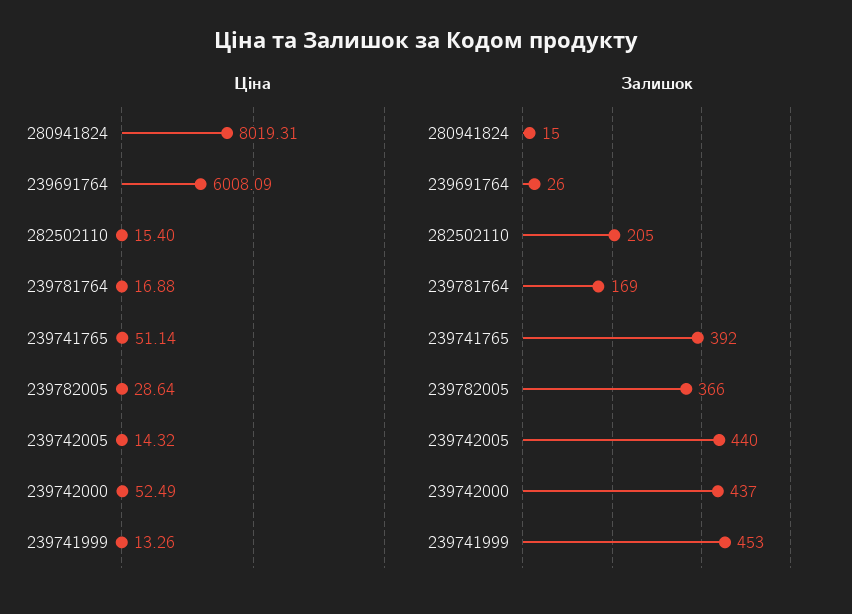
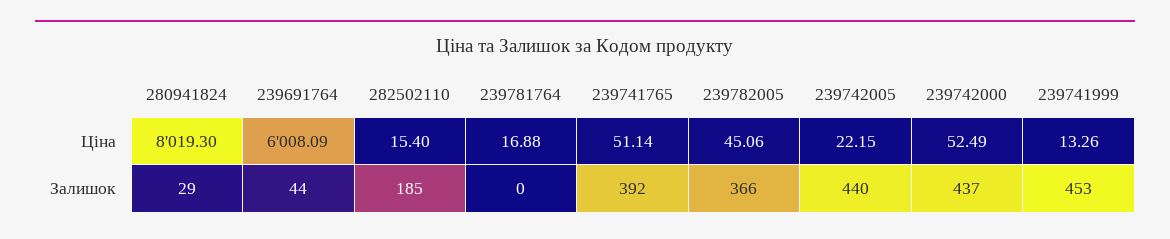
  {
    "Ціна": {
-     "280941824": 8019.31,
+     "280941824": 8019.3,
      "239691764": 6008.09,
      "282502110": 15.4,
      "239781764": 16.88,
      "239741765": 51.14,
-     "239782005": 28.64,
+     "239782005": 45.06,
-     "239742005": 14.32,
+     "239742005": 22.15,
      "239742000": 52.49,
      "239741999": 13.26
    },
    "Залишок": {
-     "280941824": 15,
+     "280941824": 29,
-     "239691764": 26,
+     "239691764": 44,
-     "282502110": 205,
+     "282502110": 185,
-     "239781764": 169,
+     "239781764": 0,
      "239741765": 392,
      "239782005": 366,
      "239742005": 440,
      "239742000": 437,
      "239741999": 453
    }
  }

